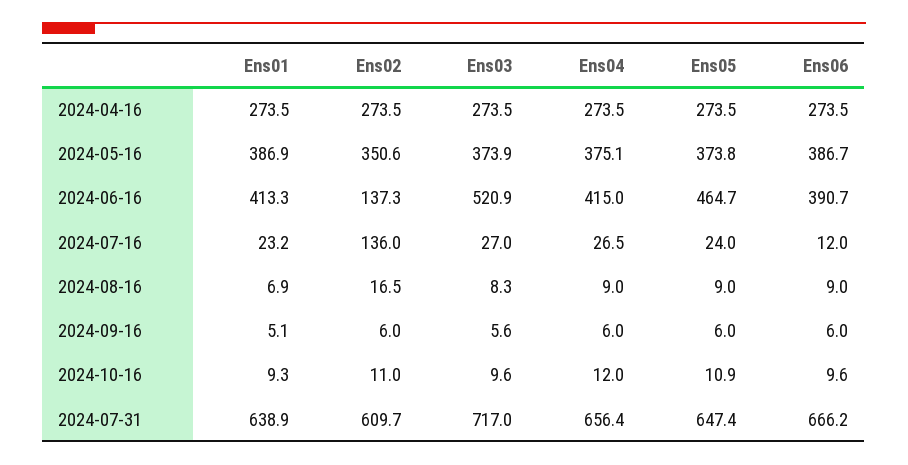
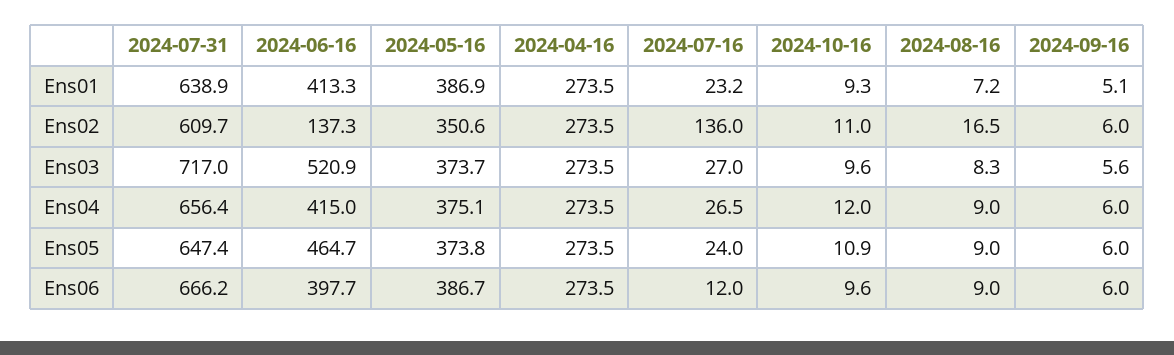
  {
    "Ens01": {
      "2024-04-16": 273.5,
      "2024-05-16": 386.9,
      "2024-06-16": 413.3,
      "2024-07-16": 23.2,
-     "2024-08-16": 6.9,
+     "2024-08-16": 7.2,
      "2024-09-16": 5.1,
      "2024-10-16": 9.3,
      "2024-07-31": 638.9
    },
    "Ens02": {
      "2024-04-16": 273.5,
      "2024-05-16": 350.6,
      "2024-06-16": 137.3,
      "2024-07-16": 136,
      "2024-08-16": 16.5,
      "2024-09-16": 6,
      "2024-10-16": 11,
      "2024-07-31": 609.7
    },
    "Ens03": {
      "2024-04-16": 273.5,
-     "2024-05-16": 373.9,
+     "2024-05-16": 373.7,
      "2024-06-16": 520.9,
      "2024-07-16": 27,
      "2024-08-16": 8.3,
      "2024-09-16": 5.6,
      "2024-10-16": 9.6,
      "2024-07-31": 717
    },
    "Ens04": {
      "2024-04-16": 273.5,
      "2024-05-16": 375.1,
      "2024-06-16": 415,
      "2024-07-16": 26.5,
      "2024-08-16": 9,
      "2024-09-16": 6,
      "2024-10-16": 12,
      "2024-07-31": 656.4
    },
    "Ens05": {
      "2024-04-16": 273.5,
      "2024-05-16": 373.8,
      "2024-06-16": 464.7,
      "2024-07-16": 24,
      "2024-08-16": 9,
      "2024-09-16": 6,
      "2024-10-16": 10.9,
      "2024-07-31": 647.4
    },
    "Ens06": {
      "2024-04-16": 273.5,
      "2024-05-16": 386.7,
-     "2024-06-16": 390.7,
+     "2024-06-16": 397.7,
      "2024-07-16": 12,
      "2024-08-16": 9,
      "2024-09-16": 6,
      "2024-10-16": 9.6,
      "2024-07-31": 666.2
    }
  }

